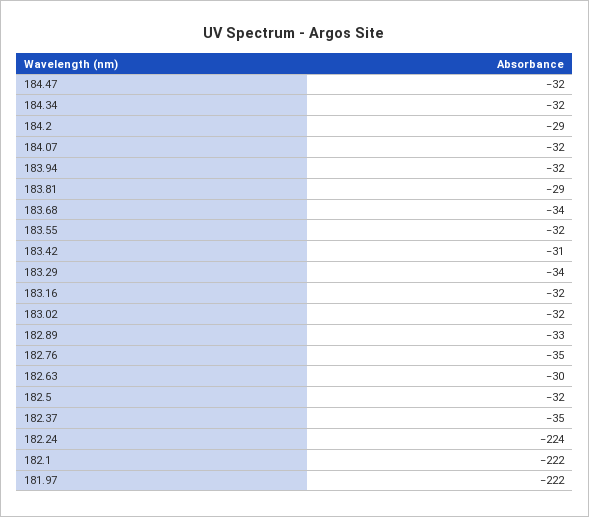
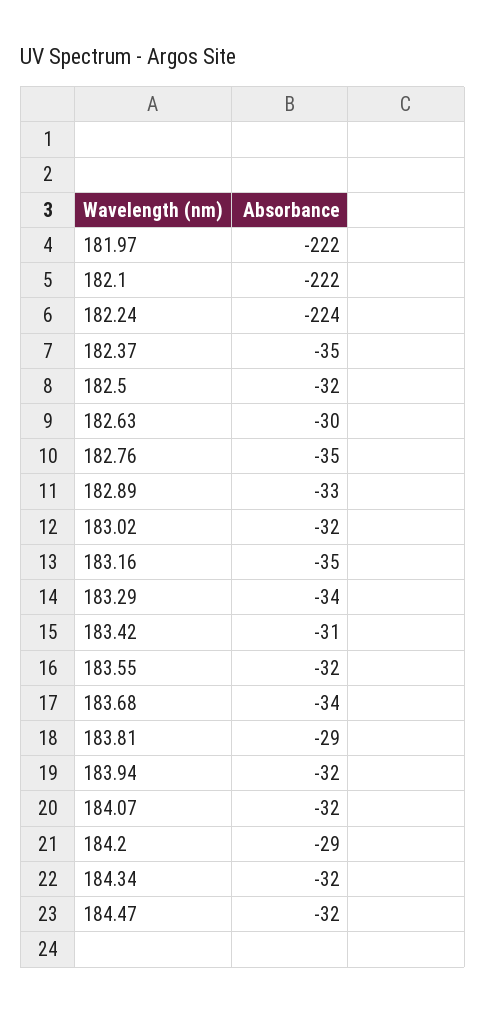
  {
    "184.47": -32,
    "184.34": -32,
    "184.2": -29,
    "184.07": -32,
    "183.94": -32,
    "183.81": -29,
    "183.68": -34,
    "183.55": -32,
    "183.42": -31,
    "183.29": -34,
-   "183.16": -32,
+   "183.16": -35,
    "183.02": -32,
    "182.89": -33,
    "182.76": -35,
    "182.63": -30,
    "182.5": -32,
    "182.37": -35,
    "182.24": -224,
    "182.1": -222,
    "181.97": -222
  }

